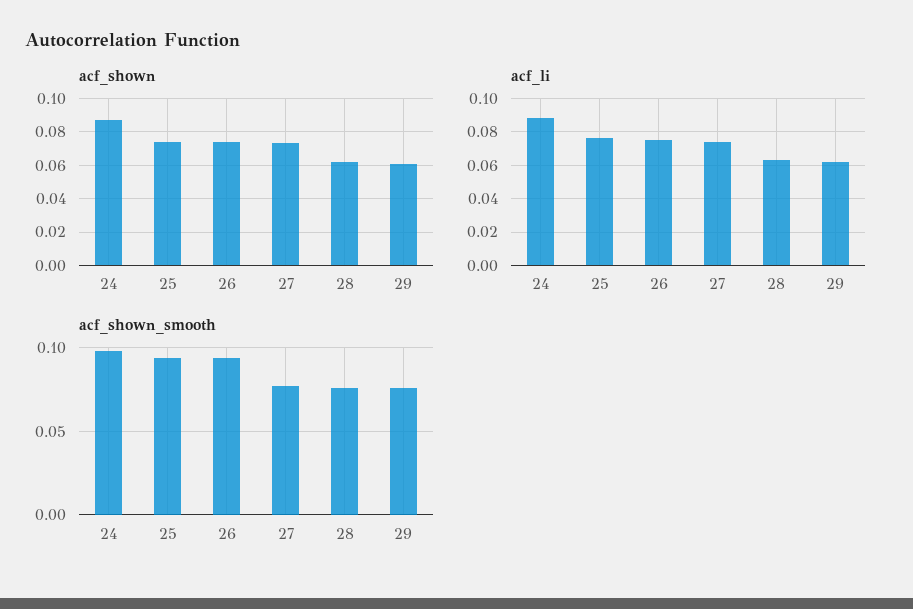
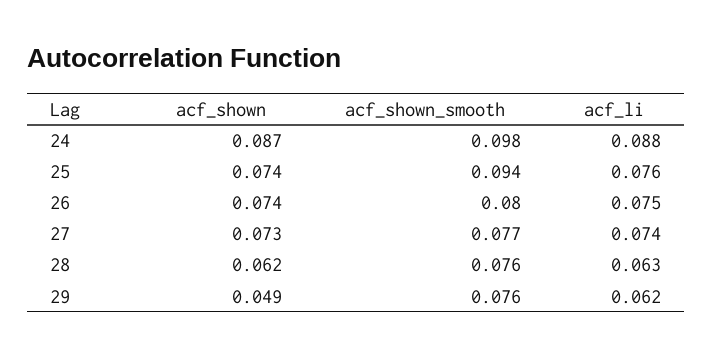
  {
    "acf_shown": {
      "24": 0.087,
      "25": 0.074,
      "26": 0.074,
      "27": 0.073,
      "28": 0.062,
-     "29": 0.06
+     "29": 0.049
    },
    "acf_li": {
      "24": 0.088,
      "25": 0.076,
      "26": 0.075,
      "27": 0.074,
      "28": 0.063,
      "29": 0.062
    },
    "acf_shown_smooth": {
      "24": 0.098,
      "25": 0.094,
-     "26": 0.095,
+     "26": 0.08,
      "27": 0.077,
      "28": 0.076,
      "29": 0.076
    }
  }

